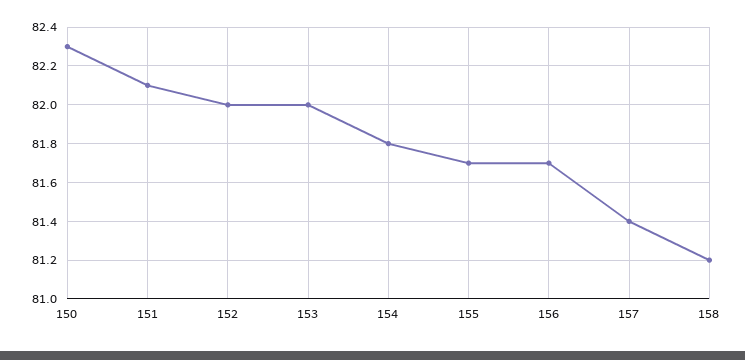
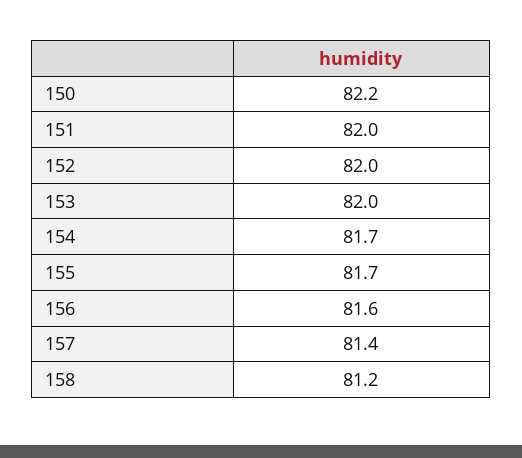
  {
-   "150": 82.3,
+   "150": 82.2,
-   "151": 82.1,
+   "151": 82,
    "152": 82,
    "153": 82,
-   "154": 81.8,
+   "154": 81.7,
    "155": 81.7,
-   "156": 81.7,
+   "156": 81.6,
    "157": 81.4,
    "158": 81.2
  }

